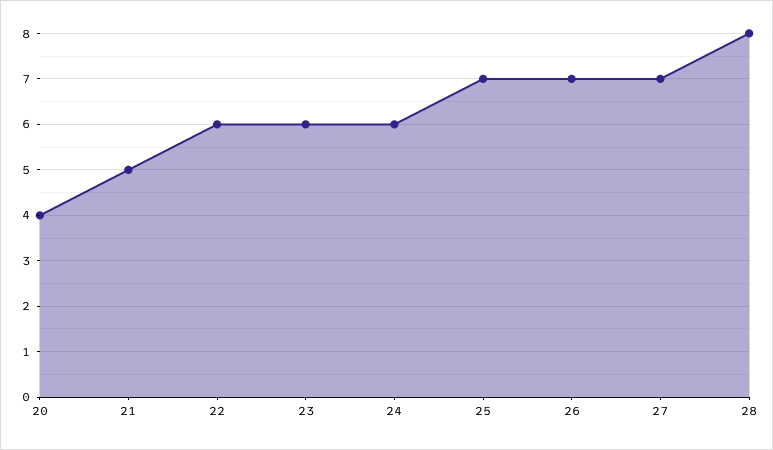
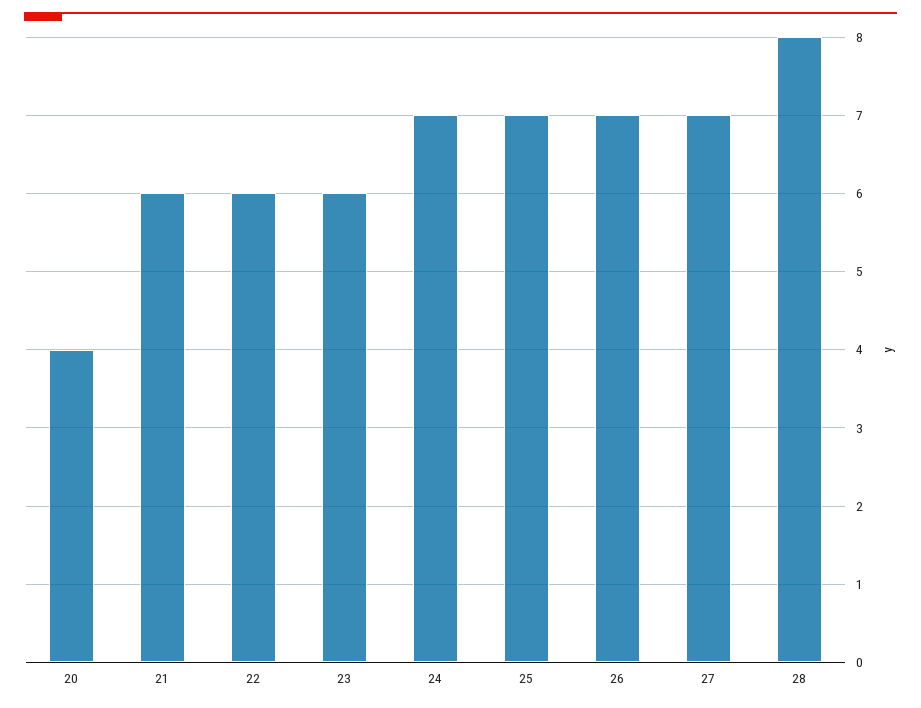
  {
    "20": 4,
-   "21": 5,
+   "21": 6,
    "22": 6,
    "23": 6,
-   "24": 6,
+   "24": 7,
    "25": 7,
    "26": 7,
    "27": 7,
    "28": 8
  }

